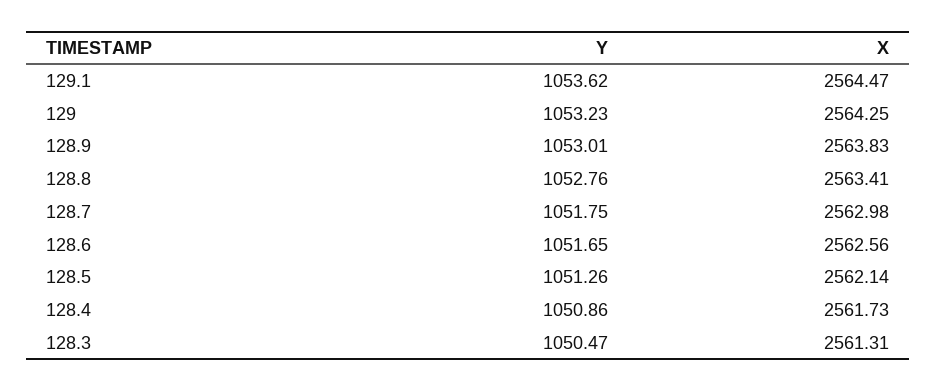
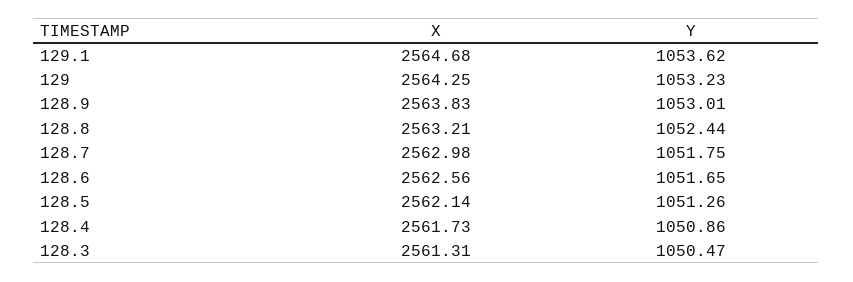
  {
    "Y": {
      "129.1": 1053.62,
      "129": 1053.23,
      "128.9": 1053.01,
-     "128.8": 1052.76,
+     "128.8": 1052.44,
      "128.7": 1051.75,
      "128.6": 1051.65,
      "128.5": 1051.26,
      "128.4": 1050.86,
      "128.3": 1050.47
    },
    "X": {
-     "129.1": 2564.47,
+     "129.1": 2564.68,
      "129": 2564.25,
      "128.9": 2563.83,
-     "128.8": 2563.41,
+     "128.8": 2563.21,
      "128.7": 2562.98,
      "128.6": 2562.56,
      "128.5": 2562.14,
      "128.4": 2561.73,
      "128.3": 2561.31
    }
  }

